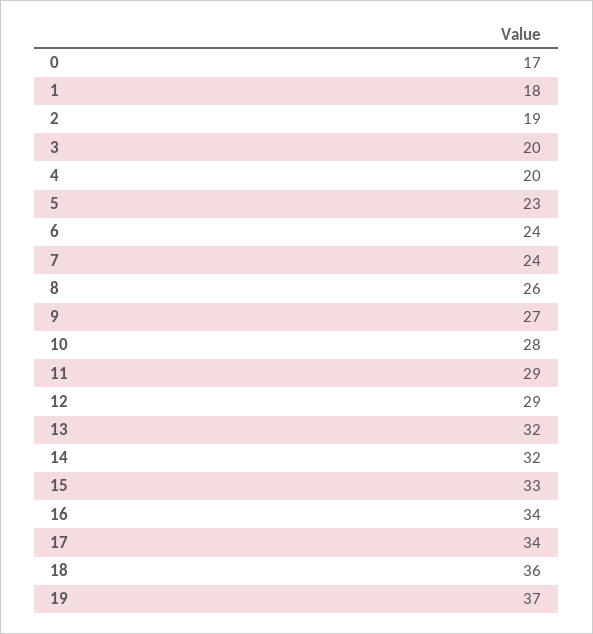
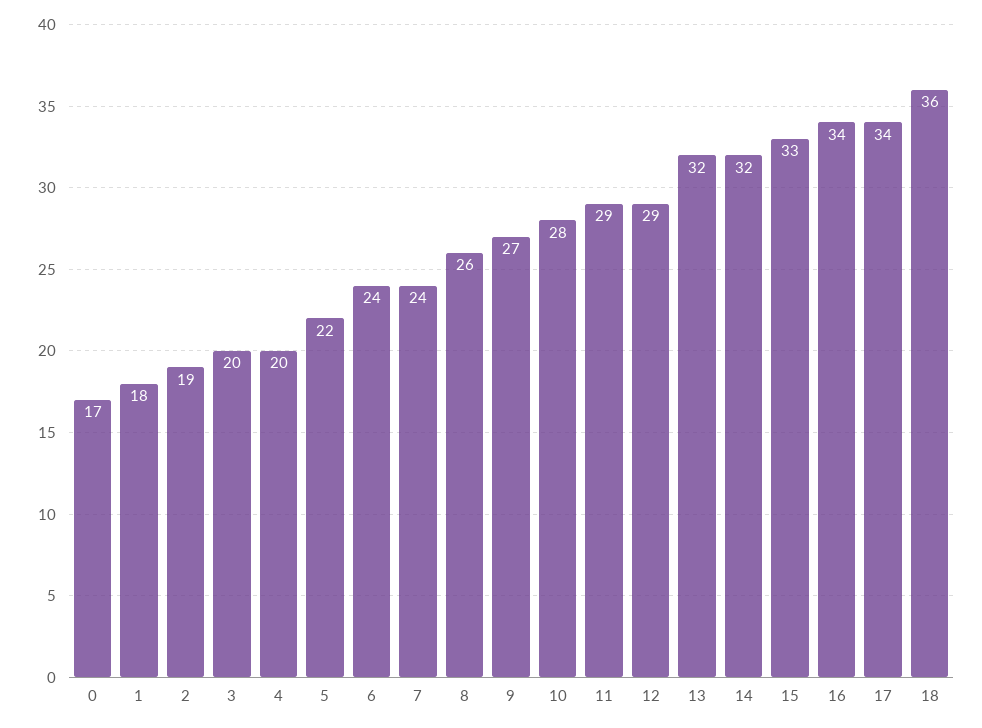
  {
    "0": 17,
    "1": 18,
    "2": 19,
    "3": 20,
    "4": 20,
-   "5": 23,
+   "5": 22,
    "6": 24,
    "7": 24,
    "8": 26,
    "9": 27,
    "10": 28,
    "11": 29,
    "12": 29,
    "13": 32,
    "14": 32,
    "15": 33,
    "16": 34,
    "17": 34,
-   "18": 36,
+   "18": 36
-   "19": 37
  }

